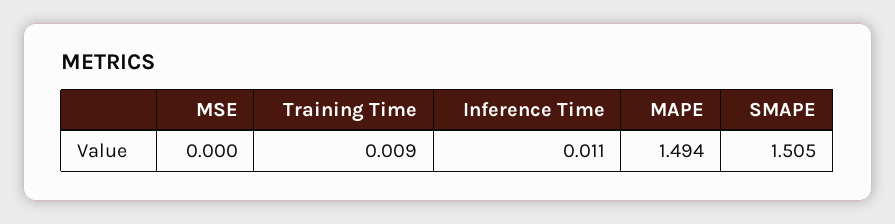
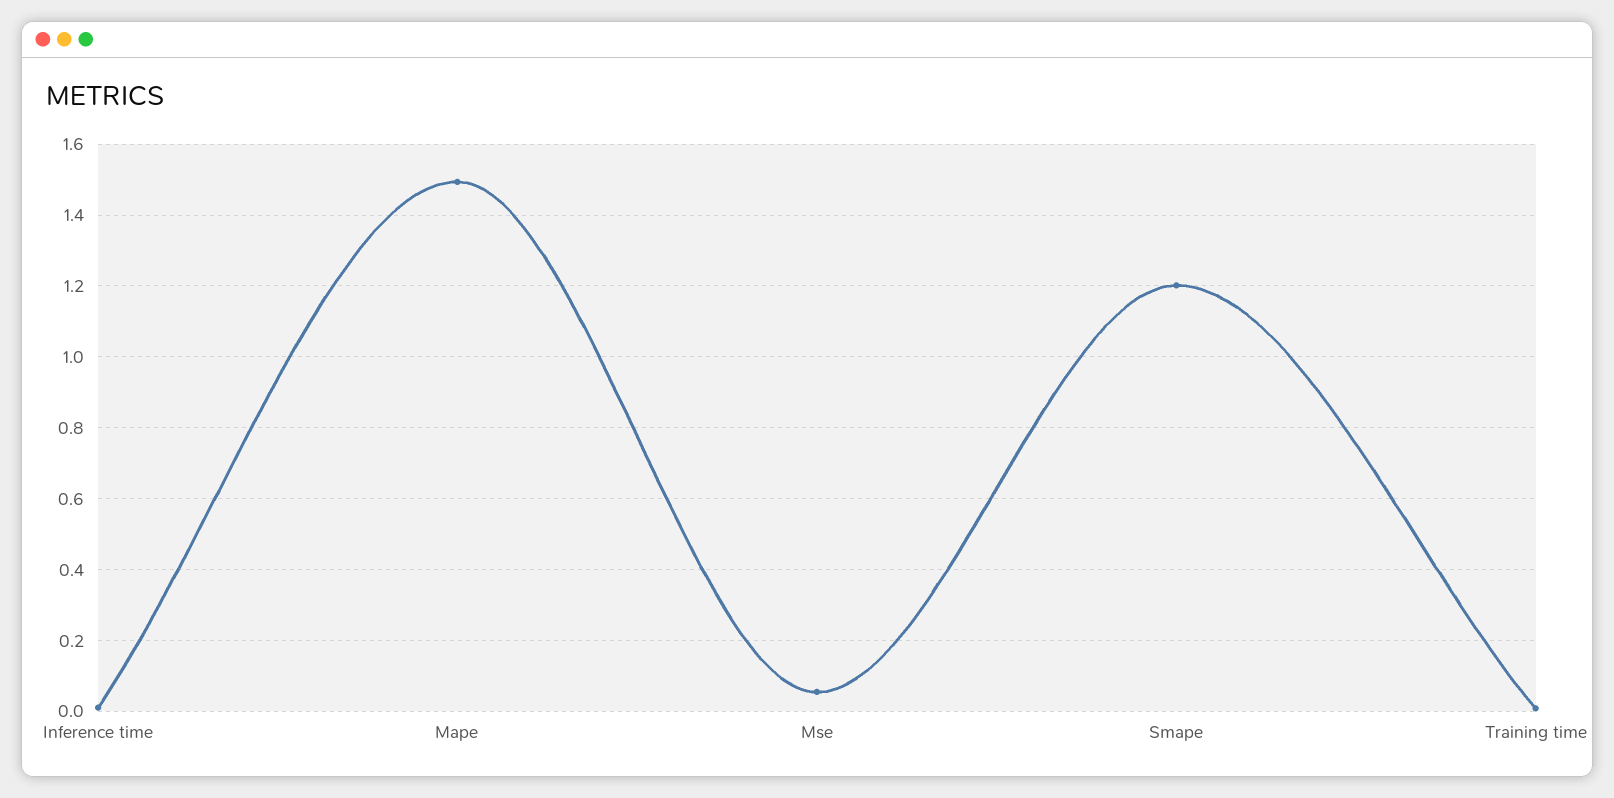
  {
-   "MSE": 0,
+   "MSE": 0.06,
    "Training Time": 0.009,
    "Inference Time": 0.011,
    "MAPE": 1.494,
-   "SMAPE": 1.505
+   "SMAPE": 1.2
  }

